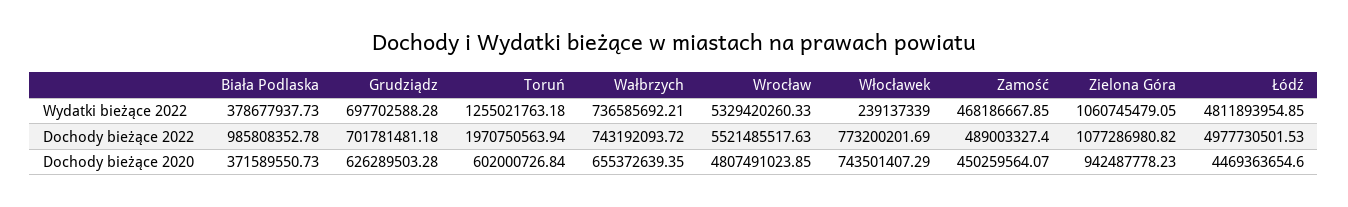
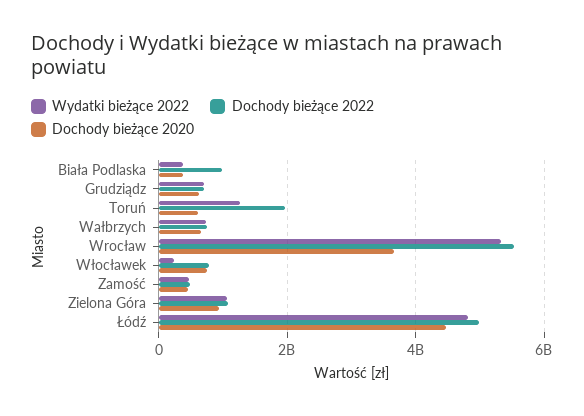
  {
    "Wydatki bieżące 2022": {
      "Biała Podlaska": 378677937.73,
      "Grudziądz": 697702588.28,
      "Toruń": 1255021763.18,
      "Wałbrzych": 736585692.21,
      "Wrocław": 5329420260.33,
      "Włocławek": 239137339,
      "Zamość": 468186667.85,
      "Zielona Góra": 1060745479.05,
      "Łódź": 4811893954.85
    },
    "Dochody bieżące 2022": {
      "Biała Podlaska": 985808352.78,
      "Grudziądz": 701781481.18,
      "Toruń": 1970750563.94,
      "Wałbrzych": 743192093.72,
      "Wrocław": 5521485517.63,
      "Włocławek": 773200201.69,
      "Zamość": 489003327.4,
      "Zielona Góra": 1077286980.82,
      "Łódź": 4977730501.53
    },
    "Dochody bieżące 2020": {
      "Biała Podlaska": 371589550.73,
      "Grudziądz": 626289503.28,
      "Toruń": 602000726.84,
      "Wałbrzych": 655372639.35,
-     "Wrocław": 4807491023.85,
+     "Wrocław": 3600000000,
      "Włocławek": 743501407.29,
      "Zamość": 450259564.07,
      "Zielona Góra": 942487778.23,
      "Łódź": 4469363654.6
    }
  }

